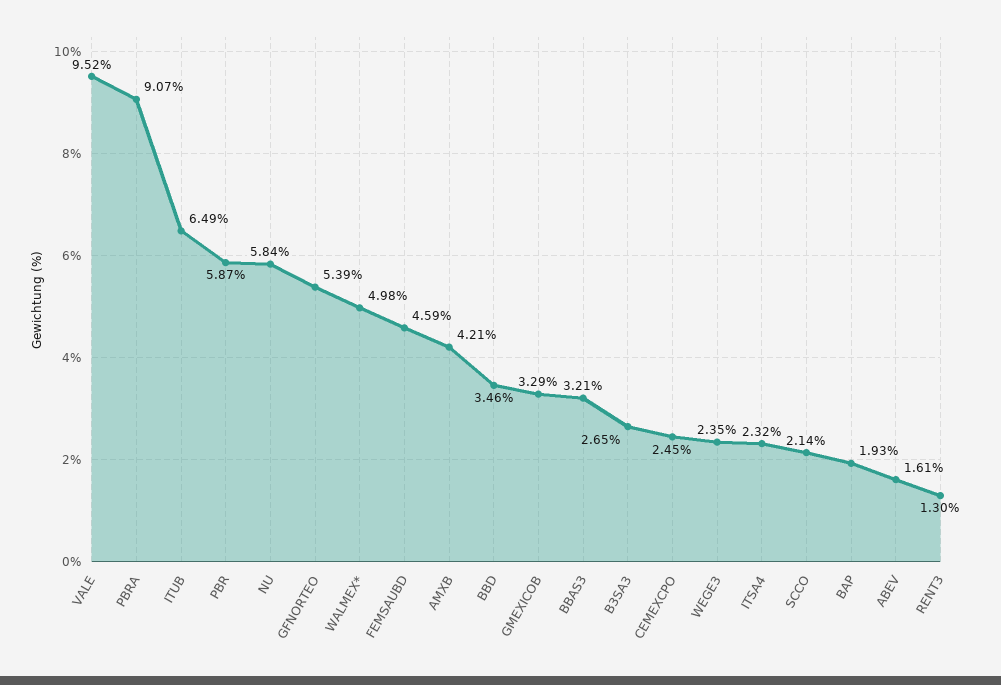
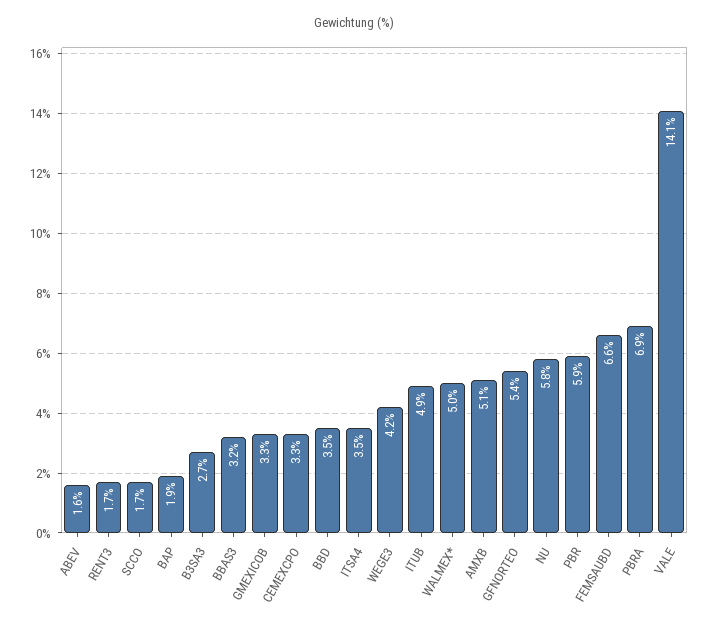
  {
-   "VALE": 9.52,
+   "VALE": 14.1,
-   "PBRA": 9.07,
+   "PBRA": 6.9,
-   "ITUB": 6.49,
+   "ITUB": 4.9,
    "PBR": 5.87,
    "NU": 5.84,
    "GFNORTEO": 5.39,
    "WALMEX*": 4.98,
-   "FEMSAUBD": 4.59,
+   "FEMSAUBD": 6.6,
-   "AMXB": 4.21,
+   "AMXB": 5.1,
    "BBD": 3.46,
    "GMEXICOB": 3.29,
    "BBAS3": 3.21,
    "B3SA3": 2.65,
-   "CEMEXCPO": 2.45,
+   "CEMEXCPO": 3.3,
-   "WEGE3": 2.35,
+   "WEGE3": 4.2,
-   "ITSA4": 2.32,
+   "ITSA4": 3.5,
-   "SCCO": 2.14,
+   "SCCO": 1.7,
    "BAP": 1.93,
    "ABEV": 1.61,
-   "RENT3": 1.3
+   "RENT3": 1.7
  }

